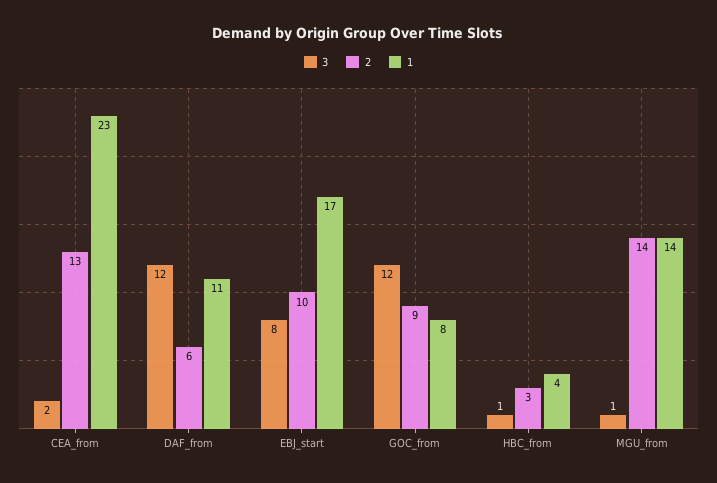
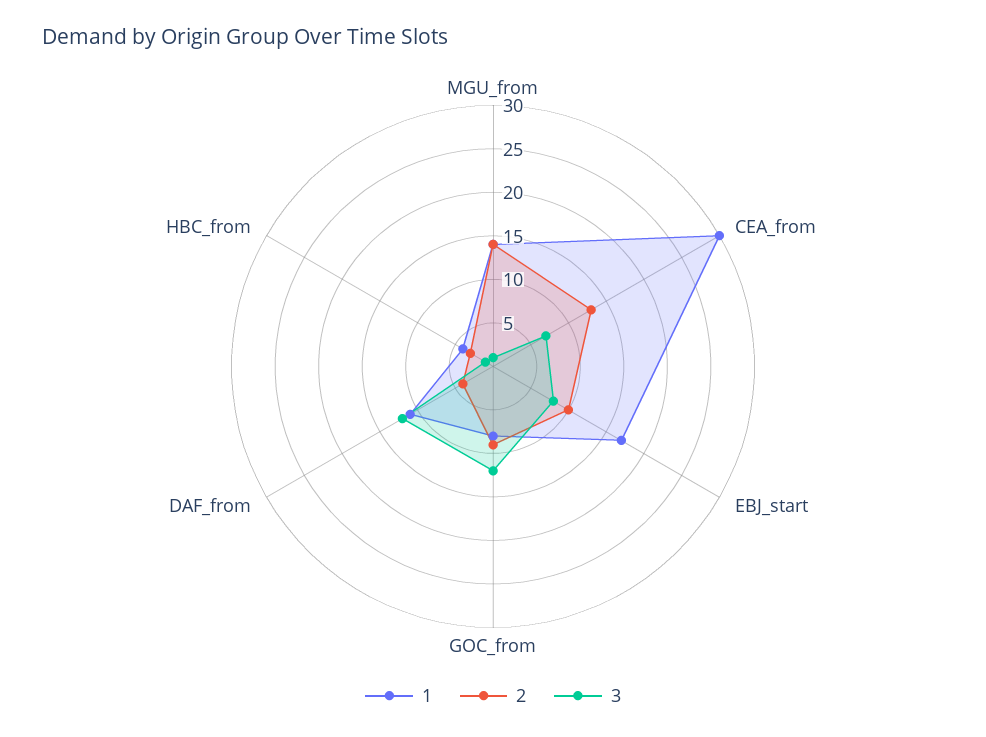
  {
    "3": {
-     "CEA_from": 2,
+     "CEA_from": 7,
      "DAF_from": 12,
      "EBJ_start": 8,
      "GOC_from": 12,
      "HBC_from": 1,
      "MGU_from": 1
    },
    "2": {
      "CEA_from": 13,
-     "DAF_from": 6,
+     "DAF_from": 4,
      "EBJ_start": 10,
      "GOC_from": 9,
      "HBC_from": 3,
      "MGU_from": 14
    },
    "1": {
-     "CEA_from": 23,
+     "CEA_from": 30,
      "DAF_from": 11,
      "EBJ_start": 17,
      "GOC_from": 8,
      "HBC_from": 4,
      "MGU_from": 14
    }
  }

